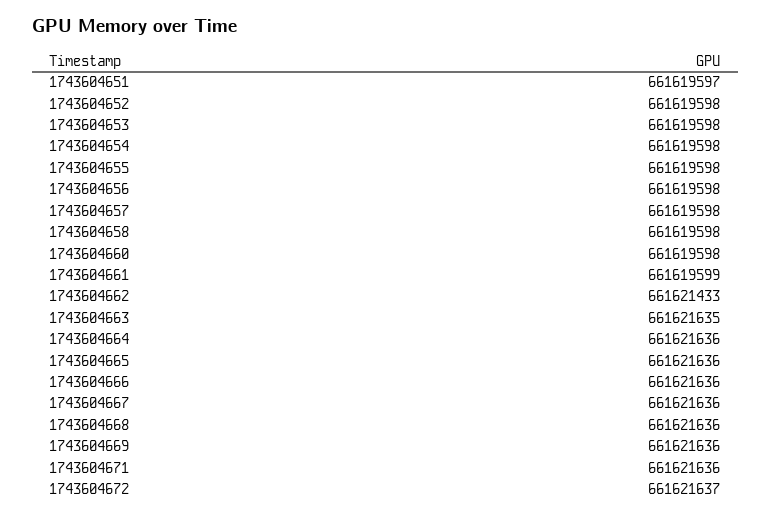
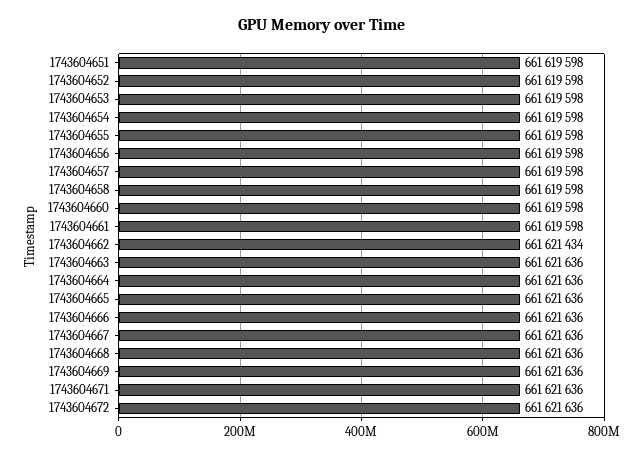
  {
-   "1743604651": 661619597,
+   "1743604651": 661619598,
    "1743604652": 661619598,
    "1743604653": 661619598,
    "1743604654": 661619598,
    "1743604655": 661619598,
    "1743604656": 661619598,
    "1743604657": 661619598,
    "1743604658": 661619598,
    "1743604660": 661619598,
-   "1743604661": 661619599,
+   "1743604661": 661619598,
-   "1743604662": 661621433,
+   "1743604662": 661621434,
-   "1743604663": 661621635,
+   "1743604663": 661621636,
    "1743604664": 661621636,
    "1743604665": 661621636,
    "1743604666": 661621636,
    "1743604667": 661621636,
    "1743604668": 661621636,
    "1743604669": 661621636,
    "1743604671": 661621636,
-   "1743604672": 661621637
+   "1743604672": 661621636
  }

